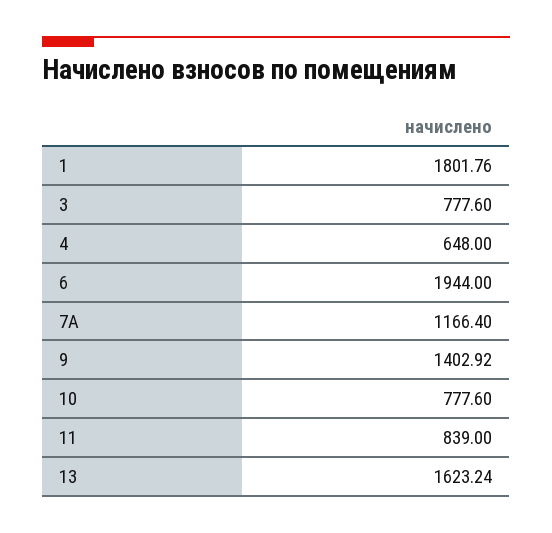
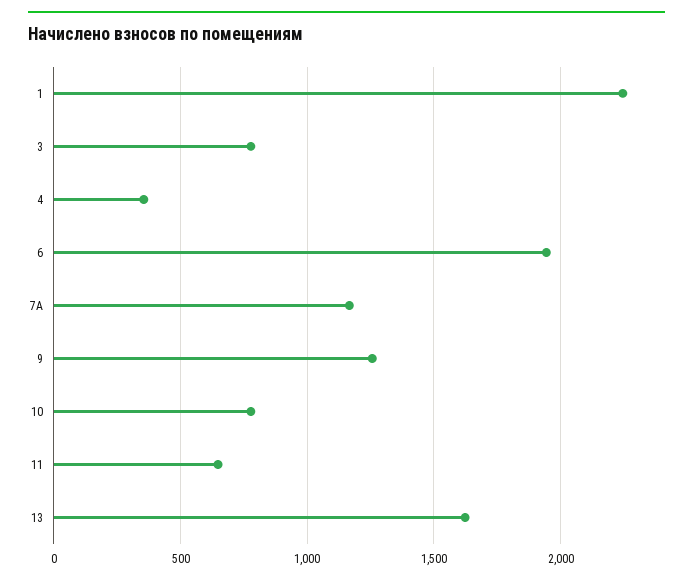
  {
-   "1": 1801.76,
+   "1": 2250,
    "3": 777.6,
-   "4": 648,
+   "4": 350,
    "6": 1944,
    "7А": 1166.4,
-   "9": 1402.92,
+   "9": 1250,
    "10": 777.6,
-   "11": 839,
+   "11": 650,
    "13": 1623.24
  }

